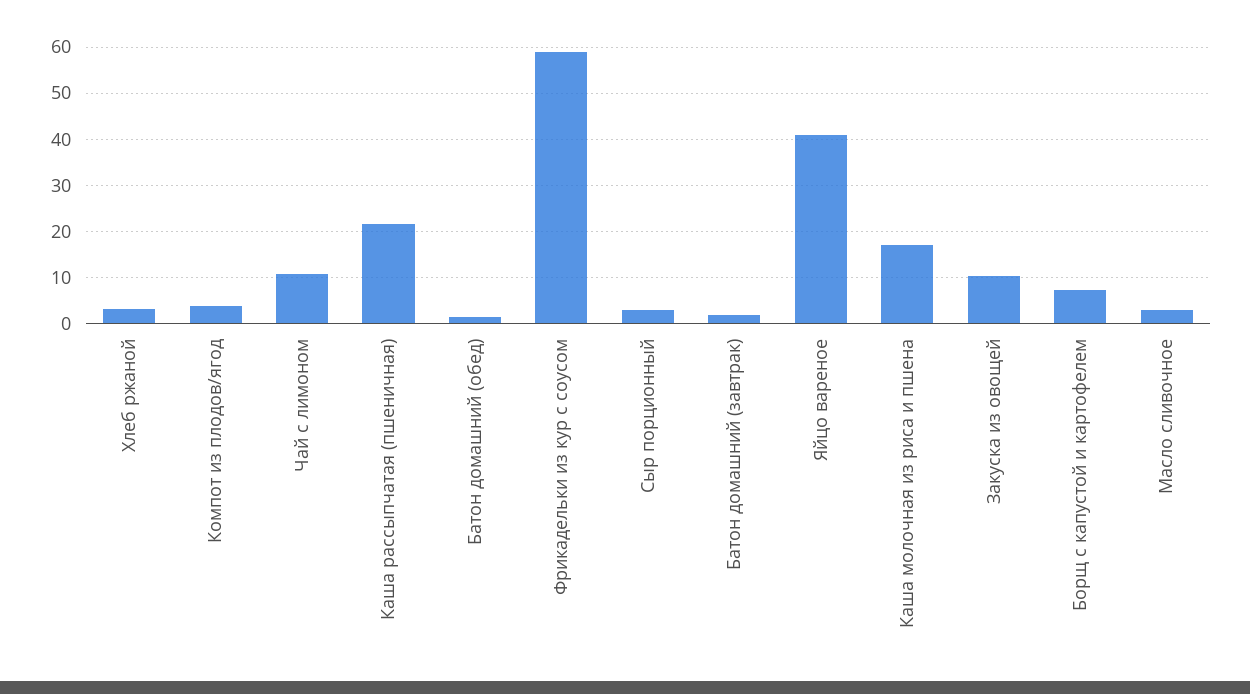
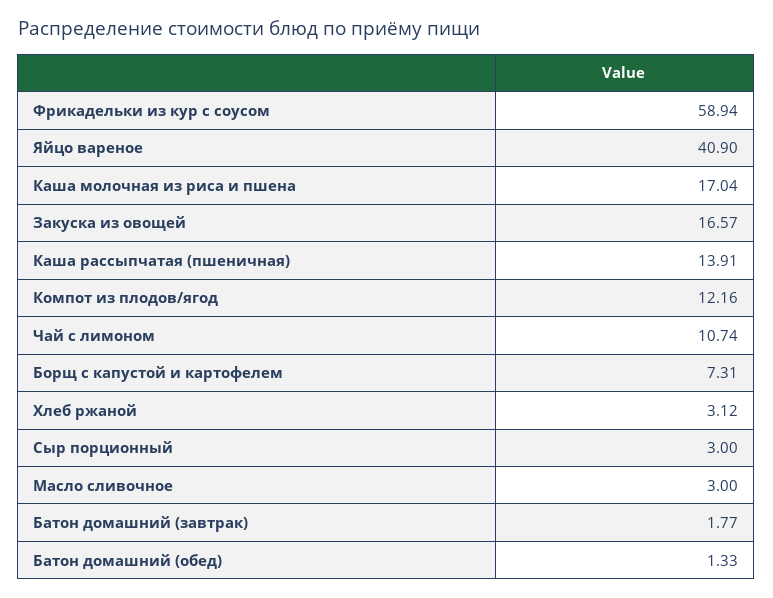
  {
    "Хлеб ржаной": 3.12,
-   "Компот из плодов/ягод": 4,
+   "Компот из плодов/ягод": 12.16,
    "Чай с лимоном": 10.74,
-   "Каша рассыпчатая (пшеничная)": 22,
+   "Каша рассыпчатая (пшеничная)": 13.91,
    "Батон домашний (обед)": 1.33,
    "Фрикадельки из кур с соусом": 58.94,
    "Сыр порционный": 3,
    "Батон домашний (завтрак)": 1.77,
    "Яйцо вареное": 40.9,
    "Каша молочная из риса и пшена": 17.04,
-   "Закуска из овощей": 10,
+   "Закуска из овощей": 16.57,
    "Борщ с капустой и картофелем": 7.31,
    "Масло сливочное": 3
  }

